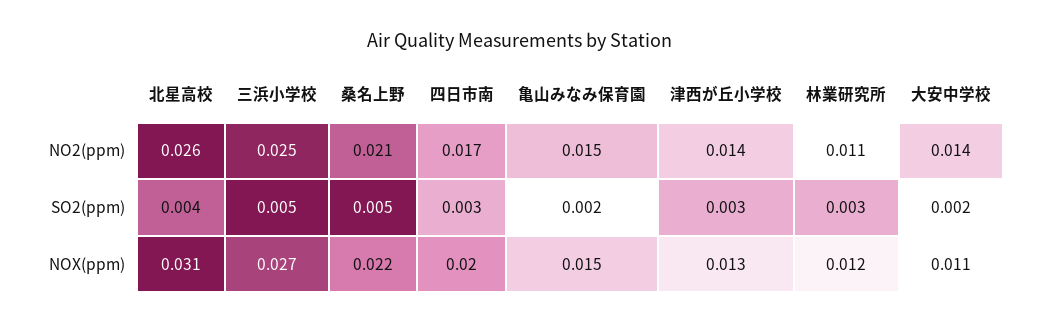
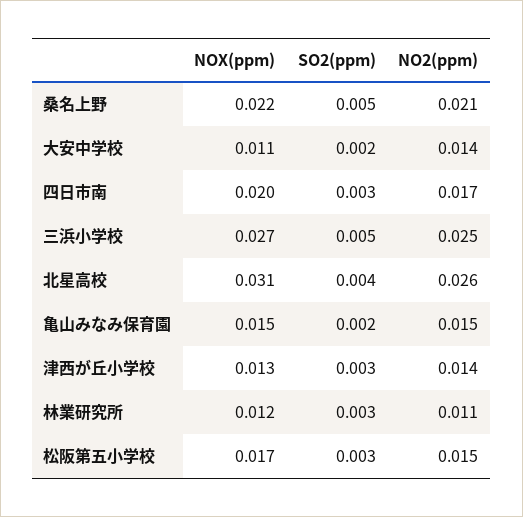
  {
    "北星高校": {
      "NO2(ppm)": 0.026,
      "SO2(ppm)": 0.004,
      "NOX(ppm)": 0.031
    },
    "三浜小学校": {
      "NO2(ppm)": 0.025,
      "SO2(ppm)": 0.005,
      "NOX(ppm)": 0.027
    },
    "桑名上野": {
      "NO2(ppm)": 0.021,
      "SO2(ppm)": 0.005,
      "NOX(ppm)": 0.022
    },
    "四日市南": {
      "NO2(ppm)": 0.017,
      "SO2(ppm)": 0.003,
      "NOX(ppm)": 0.02
    },
    "亀山みなみ保育園": {
      "NO2(ppm)": 0.015,
      "SO2(ppm)": 0.002,
      "NOX(ppm)": 0.015
    },
    "津西が丘小学校": {
      "NO2(ppm)": 0.014,
      "SO2(ppm)": 0.003,
      "NOX(ppm)": 0.013
    },
    "林業研究所": {
      "NO2(ppm)": 0.011,
      "SO2(ppm)": 0.003,
      "NOX(ppm)": 0.012
    },
    "大安中学校": {
      "NO2(ppm)": 0.014,
      "SO2(ppm)": 0.002,
      "NOX(ppm)": 0.011
-   }
+   },
+   "松阪第五小学校": {
+     "NOX(ppm)": 0.017,
+     "SO2(ppm)": 0.003,
+     "NO2(ppm)": 0.015
+   }
  }

